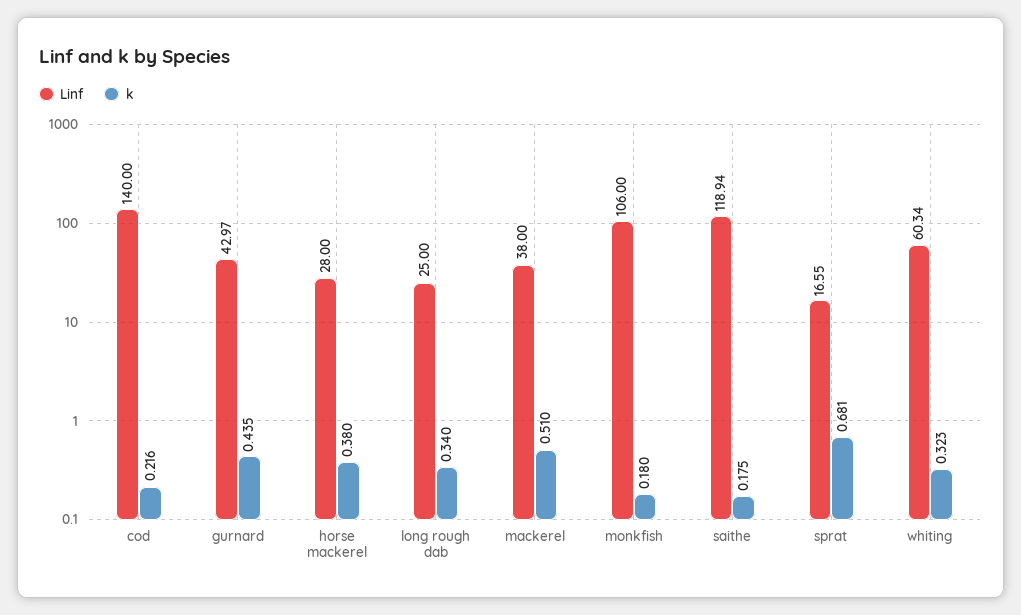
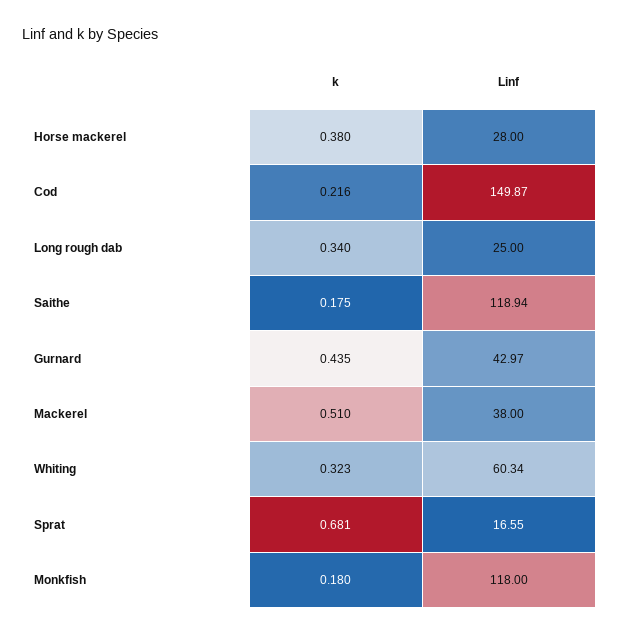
  {
    "Linf": {
-     "cod": 140,
+     "cod": 149.87,
      "gurnard": 42.97,
      "horse mackerel": 28,
      "long rough dab": 25,
      "mackerel": 38,
-     "monkfish": 106,
+     "monkfish": 118,
      "saithe": 118.94,
      "sprat": 16.55,
      "whiting": 60.34
    },
    "k": {
      "cod": 0.216,
      "gurnard": 0.435,
      "horse mackerel": 0.38,
      "long rough dab": 0.34,
      "mackerel": 0.51,
      "monkfish": 0.18,
      "saithe": 0.175,
      "sprat": 0.681,
      "whiting": 0.323
    }
  }

